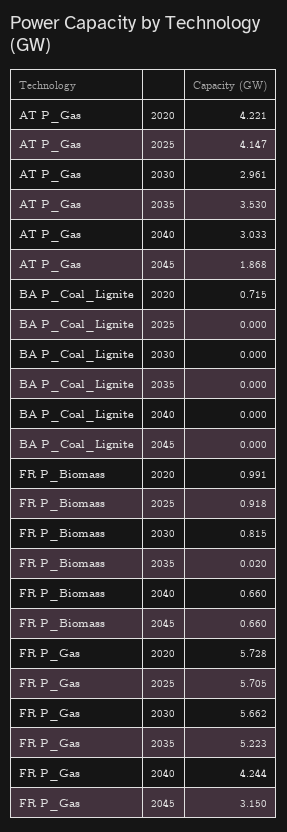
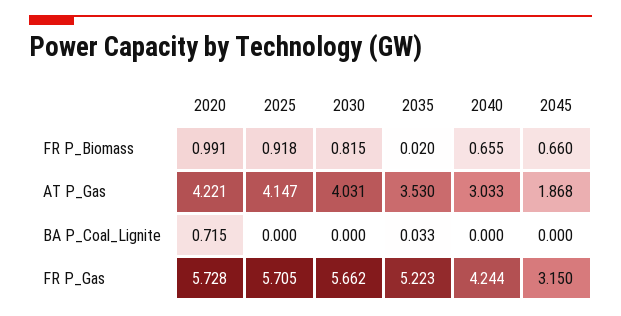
  {
    "AT P_Gas": {
      "2020": 4.221,
      "2025": 4.147,
-     "2030": 2.961,
+     "2030": 4.031,
      "2035": 3.53,
      "2040": 3.033,
      "2045": 1.868
    },
    "BA P_Coal_Lignite": {
      "2020": 0.715,
      "2025": 0,
      "2030": 0,
-     "2035": 0,
+     "2035": 0.033,
      "2040": 0,
      "2045": 0
    },
    "FR P_Biomass": {
      "2020": 0.991,
      "2025": 0.918,
      "2030": 0.815,
      "2035": 0.02,
-     "2040": 0.66,
+     "2040": 0.655,
      "2045": 0.66
    },
    "FR P_Gas": {
      "2020": 5.728,
      "2025": 5.705,
      "2030": 5.662,
      "2035": 5.223,
      "2040": 4.244,
      "2045": 3.15
    }
  }

